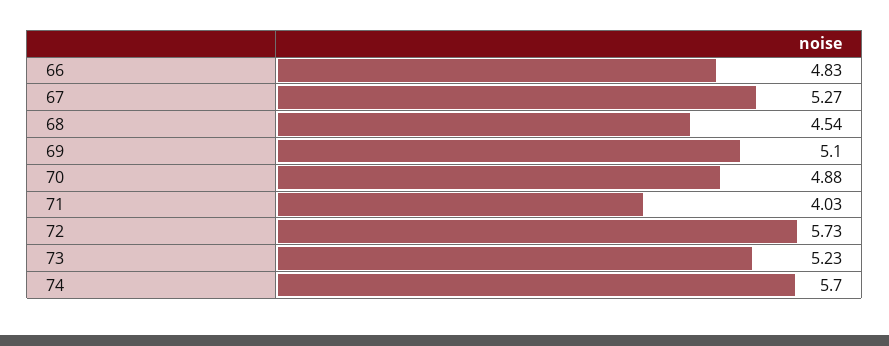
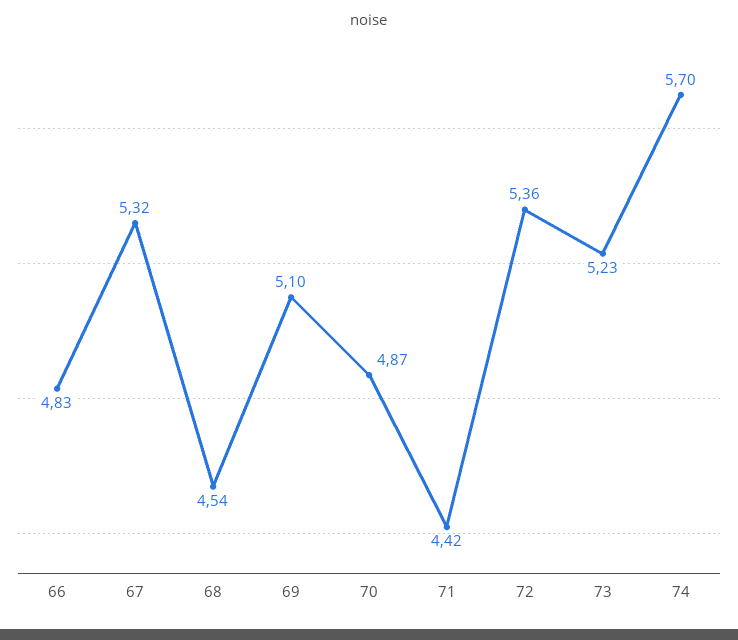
  {
    "66": 4.83,
-   "67": 5.27,
+   "67": 5.32,
    "68": 4.54,
    "69": 5.1,
-   "70": 4.88,
+   "70": 4.87,
-   "71": 4.03,
+   "71": 4.42,
-   "72": 5.73,
+   "72": 5.36,
    "73": 5.23,
    "74": 5.7
  }

